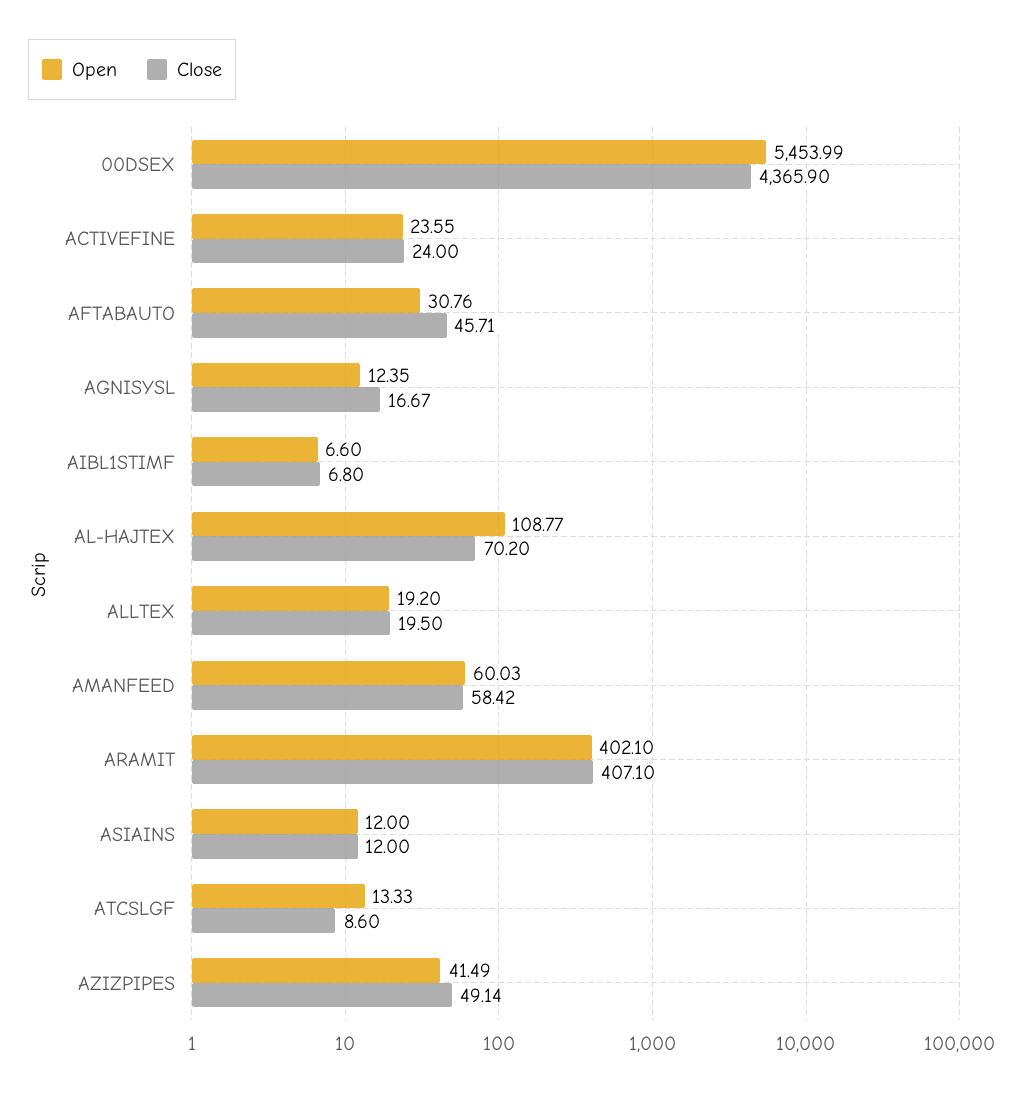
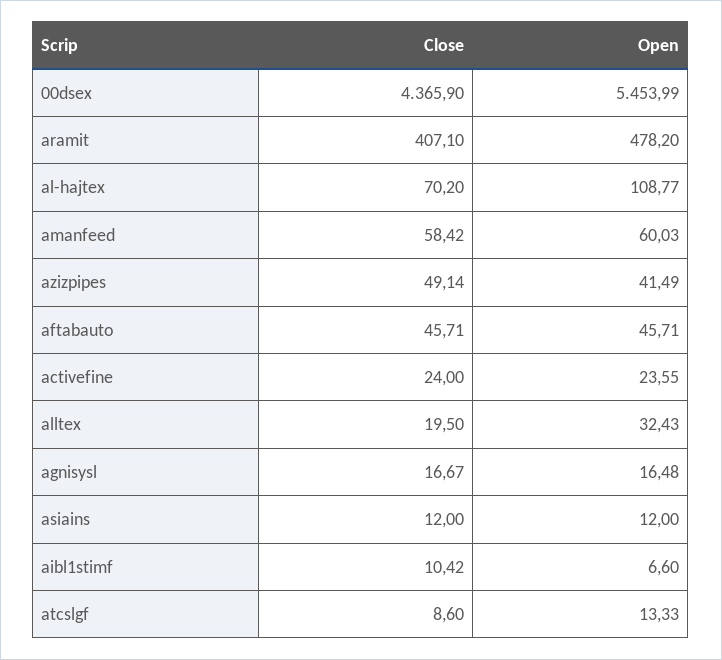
  {
    "Open": {
      "00DSEX": 5453.99,
      "ACTIVEFINE": 23.55,
-     "AFTABAUTO": 30.76,
+     "AFTABAUTO": 45.71,
-     "AGNISYSL": 12.35,
+     "AGNISYSL": 16.48,
      "AIBL1STIMF": 6.6,
      "AL-HAJTEX": 108.77,
-     "ALLTEX": 19.2,
+     "ALLTEX": 32.43,
      "AMANFEED": 60.03,
-     "ARAMIT": 402.1,
+     "ARAMIT": 478.2,
      "ASIAINS": 12,
      "ATCSLGF": 13.33,
      "AZIZPIPES": 41.49
    },
    "Close": {
      "00DSEX": 4365.9,
      "ACTIVEFINE": 24,
      "AFTABAUTO": 45.71,
      "AGNISYSL": 16.67,
-     "AIBL1STIMF": 6.8,
+     "AIBL1STIMF": 10.42,
      "AL-HAJTEX": 70.2,
      "ALLTEX": 19.5,
      "AMANFEED": 58.42,
      "ARAMIT": 407.1,
      "ASIAINS": 12,
      "ATCSLGF": 8.6,
      "AZIZPIPES": 49.14
    }
  }

